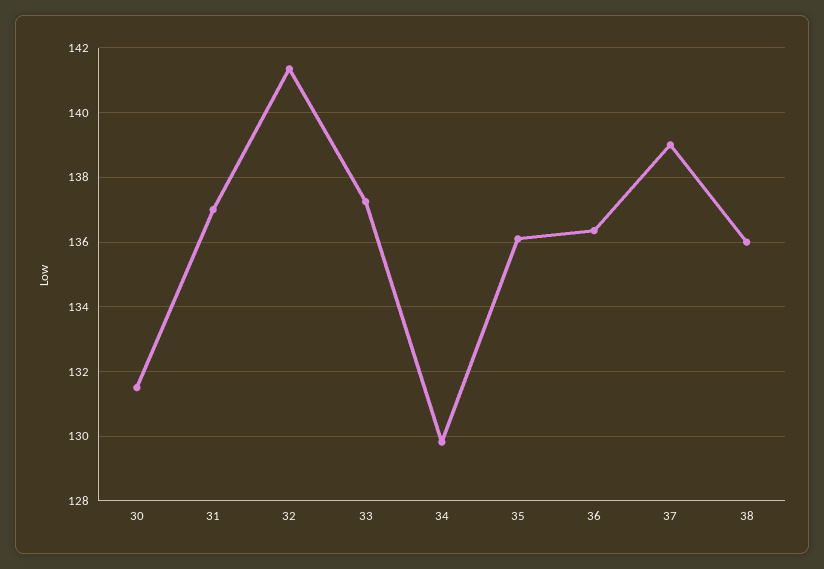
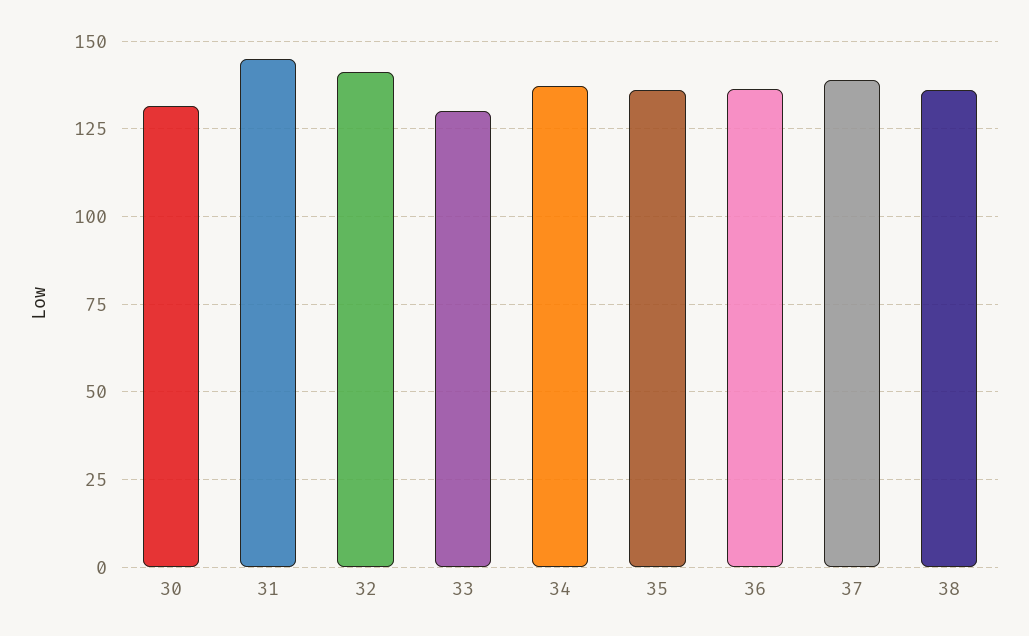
  {
    "30": 131.6,
-   "31": 137,
+   "31": 145,
    "32": 141.4,
-   "33": 137.2,
+   "33": 130,
-   "34": 129.8,
+   "34": 137.5,
    "35": 136.2,
    "36": 136.4,
    "37": 139,
    "38": 136
  }

